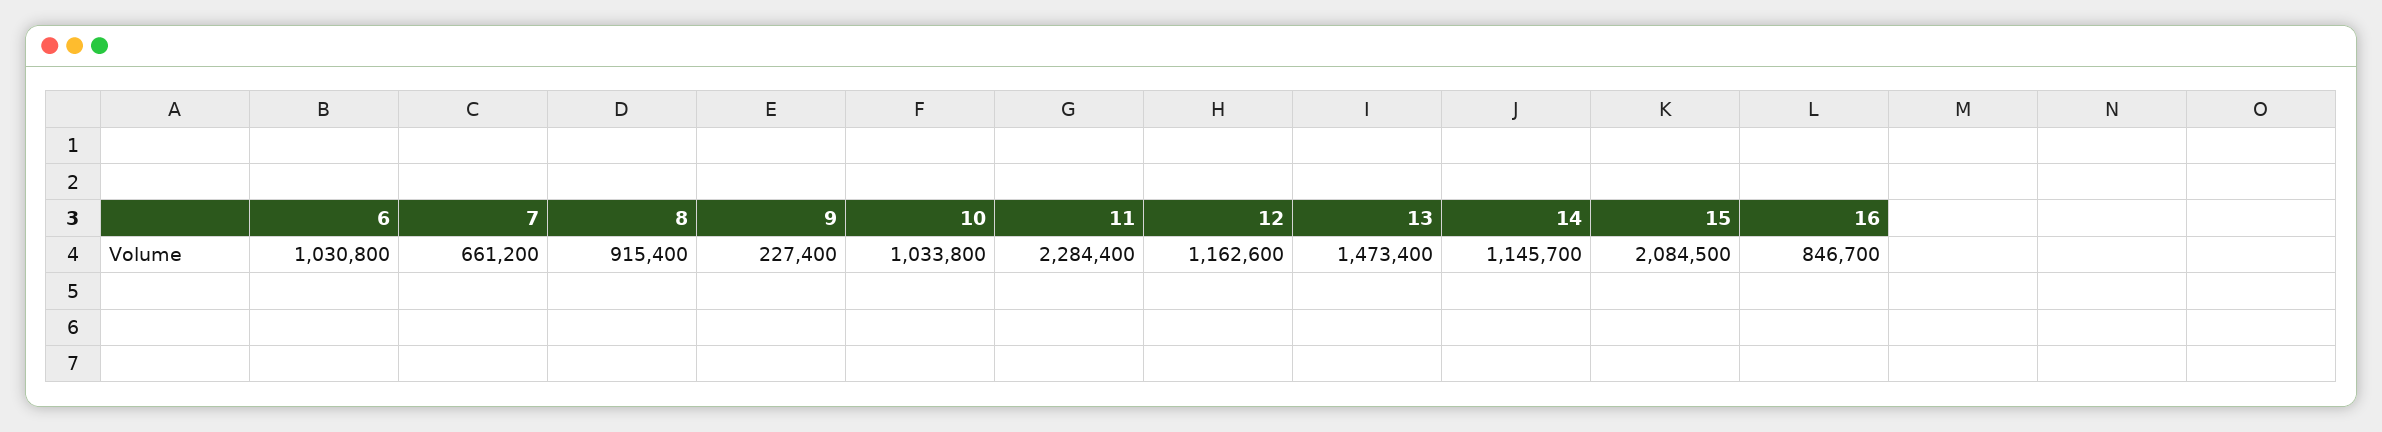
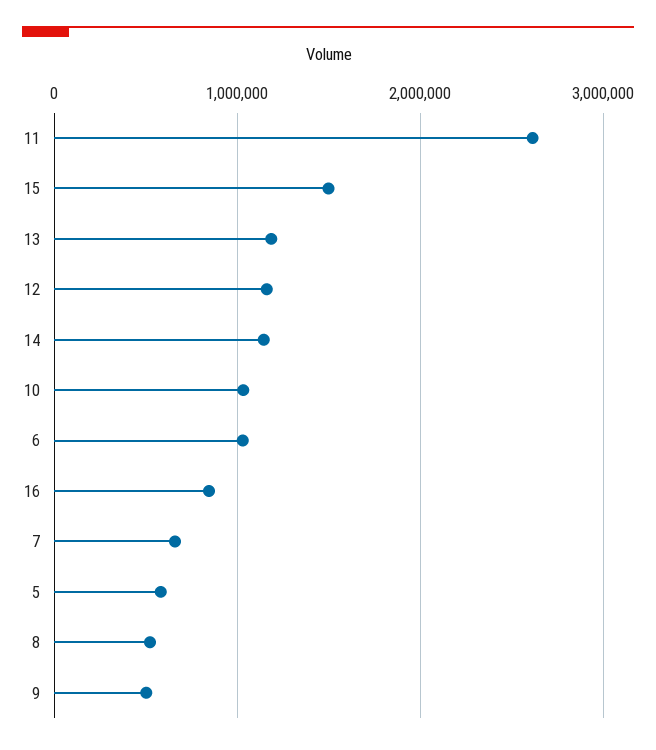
  {
    "6": 1030800,
    "7": 661200,
-   "8": 915400,
+   "8": 500000,
-   "9": 227400,
+   "9": 500000,
    "10": 1033800,
-   "11": 2284400,
+   "11": 2600000,
    "12": 1162600,
-   "13": 1473400,
+   "13": 1200000,
    "14": 1145700,
-   "15": 2084500,
+   "15": 1500000,
-   "16": 846700
+   "16": 846700,
+   "5": 600000
  }

